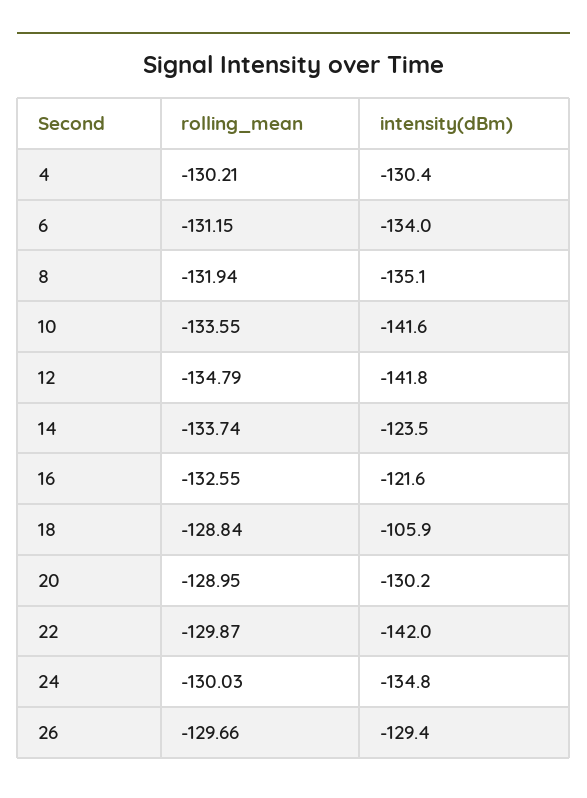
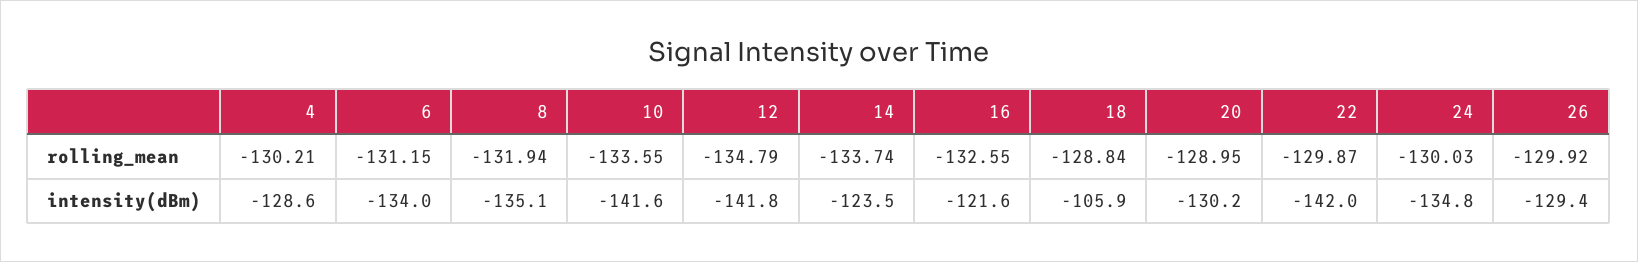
  {
    "rolling_mean": {
      "4": -130.21,
      "6": -131.15,
      "8": -131.94,
      "10": -133.55,
      "12": -134.79,
      "14": -133.74,
      "16": -132.55,
      "18": -128.84,
      "20": -128.95,
      "22": -129.87,
      "24": -130.03,
-     "26": -129.66
+     "26": -129.92
    },
    "intensity(dBm)": {
-     "4": -130.4,
+     "4": -128.6,
      "6": -134,
      "8": -135.1,
      "10": -141.6,
      "12": -141.8,
      "14": -123.5,
      "16": -121.6,
      "18": -105.9,
      "20": -130.2,
      "22": -142,
      "24": -134.8,
      "26": -129.4
    }
  }

